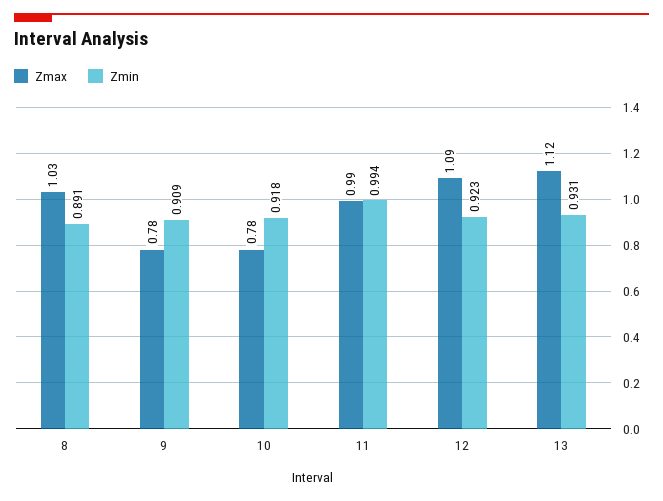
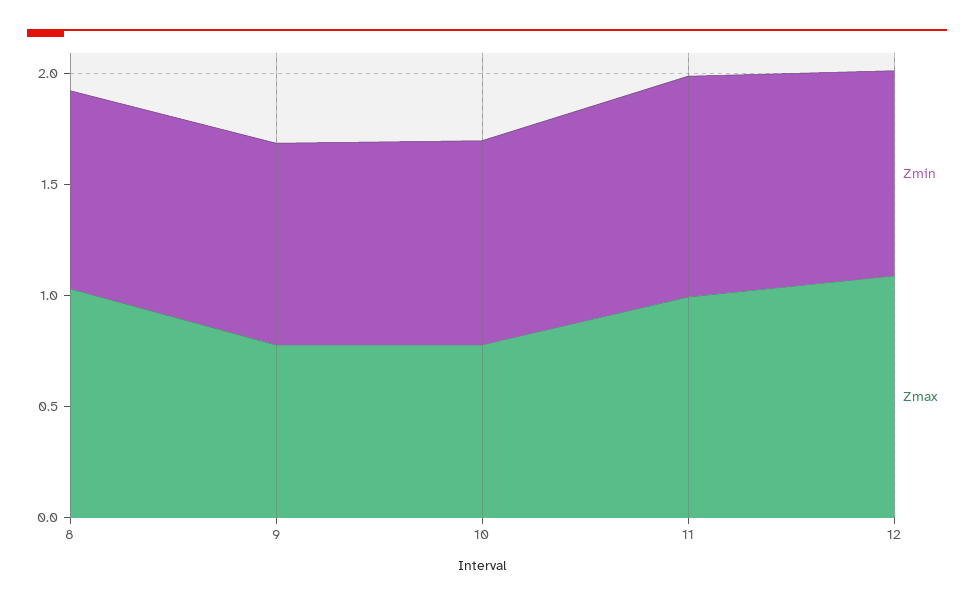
  {
    "Zmax": {
      "8": 1.03,
      "9": 0.78,
      "10": 0.78,
      "11": 0.99,
-     "12": 1.09,
+     "12": 1.09
-     "13": 1.12
    },
    "Zmin": {
      "8": 0.891,
      "9": 0.909,
      "10": 0.918,
      "11": 0.994,
-     "12": 0.923,
+     "12": 0.923
-     "13": 0.931
    }
  }

